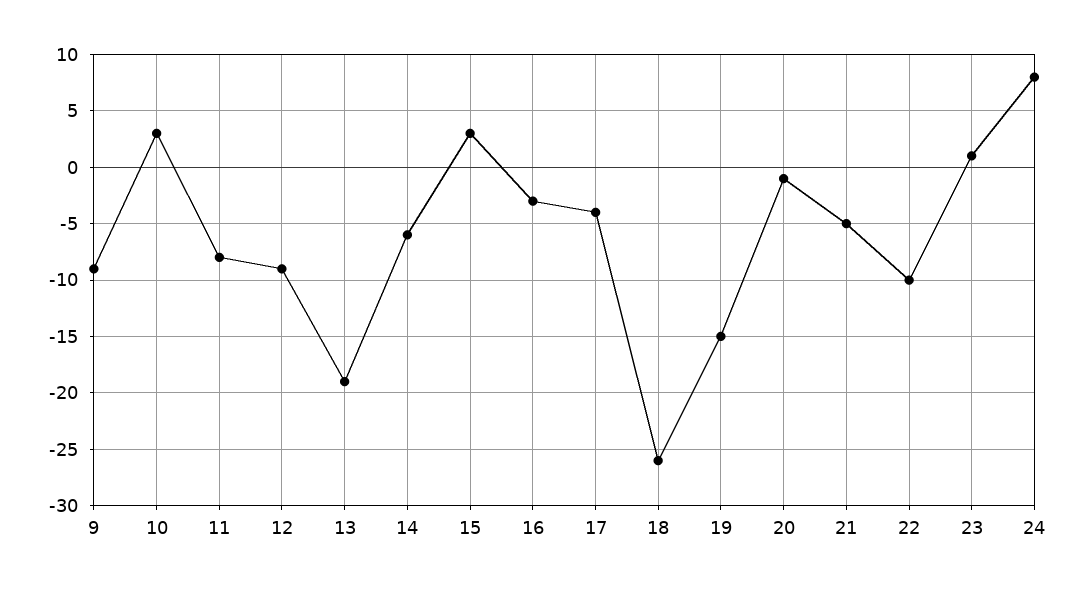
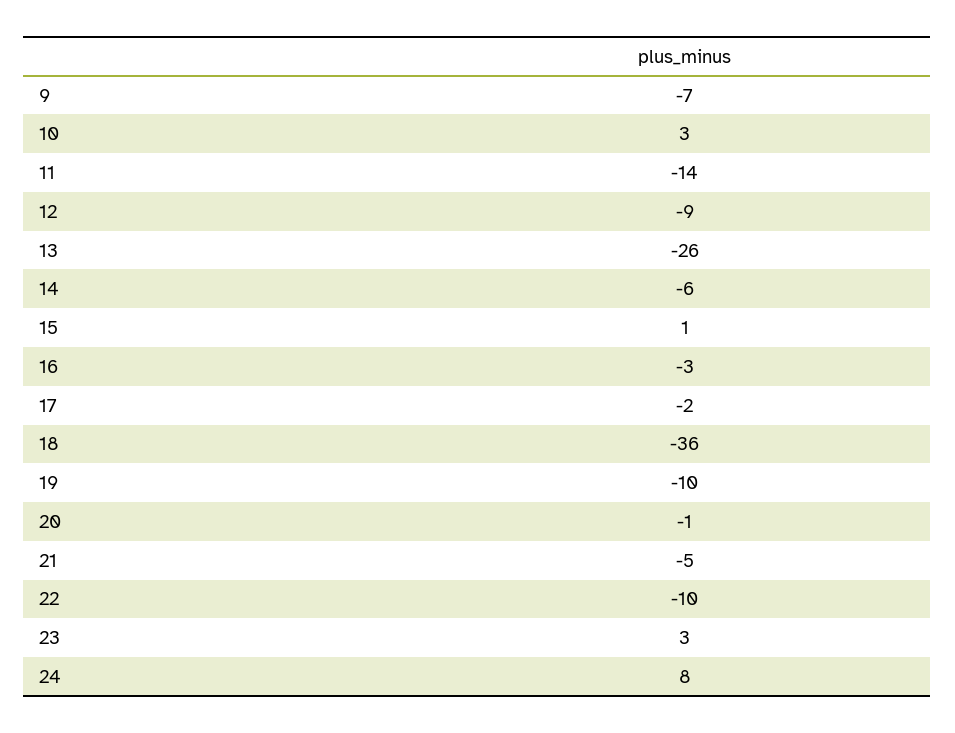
  {
-   "9": -9,
+   "9": -7,
    "10": 3,
-   "11": -8,
+   "11": -14,
    "12": -9,
-   "13": -19,
+   "13": -26,
    "14": -6,
-   "15": 3,
+   "15": 1,
    "16": -3,
-   "17": -4,
+   "17": -2,
-   "18": -26,
+   "18": -36,
-   "19": -15,
+   "19": -10,
    "20": -1,
    "21": -5,
    "22": -10,
-   "23": 1,
+   "23": 3,
    "24": 8
  }

